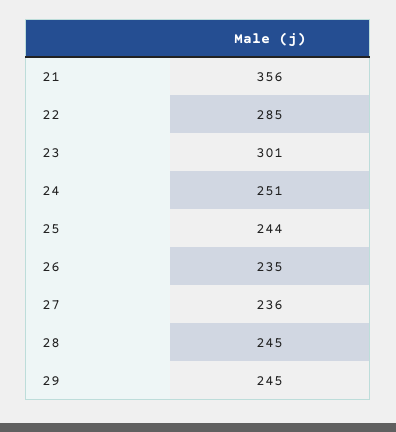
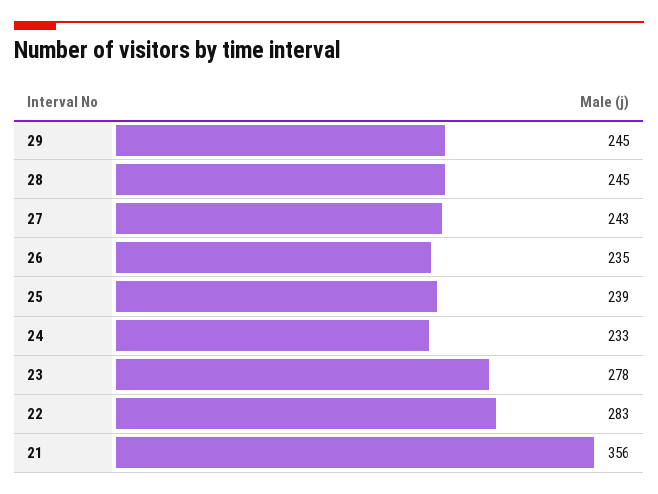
  {
    "21": 356,
-   "22": 285,
+   "22": 283,
-   "23": 301,
+   "23": 278,
-   "24": 251,
+   "24": 233,
-   "25": 244,
+   "25": 239,
    "26": 235,
-   "27": 236,
+   "27": 243,
    "28": 245,
    "29": 245
  }

